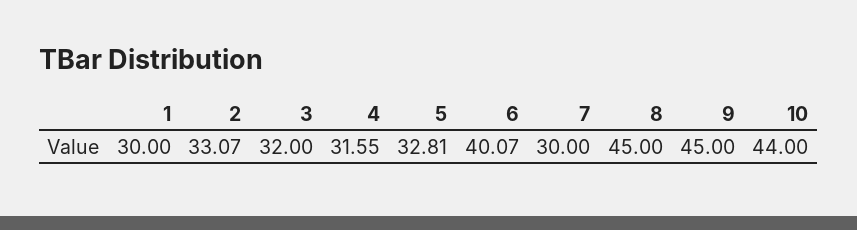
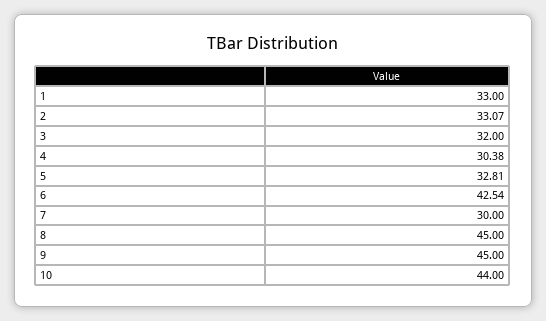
  {
-   "1": 30,
+   "1": 33,
    "2": 33.07,
    "3": 32,
-   "4": 31.55,
+   "4": 30.38,
    "5": 32.81,
-   "6": 40.07,
+   "6": 42.54,
    "7": 30,
    "8": 45,
    "9": 45,
    "10": 44
  }

